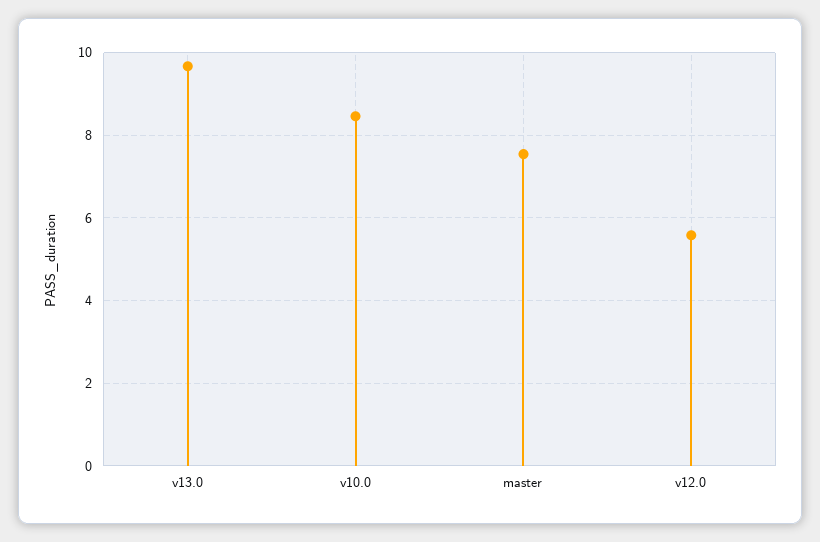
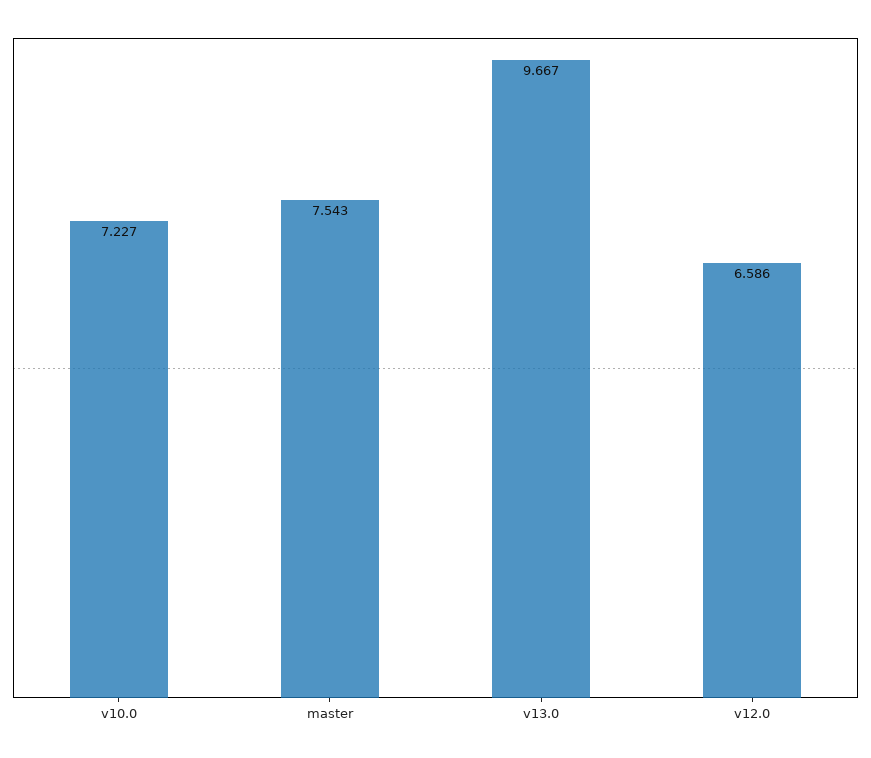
  {
    "v13.0": 9.667,
-   "v10.0": 8.4,
+   "v10.0": 7.227,
    "master": 7.543,
-   "v12.0": 5.6
+   "v12.0": 6.586
  }

